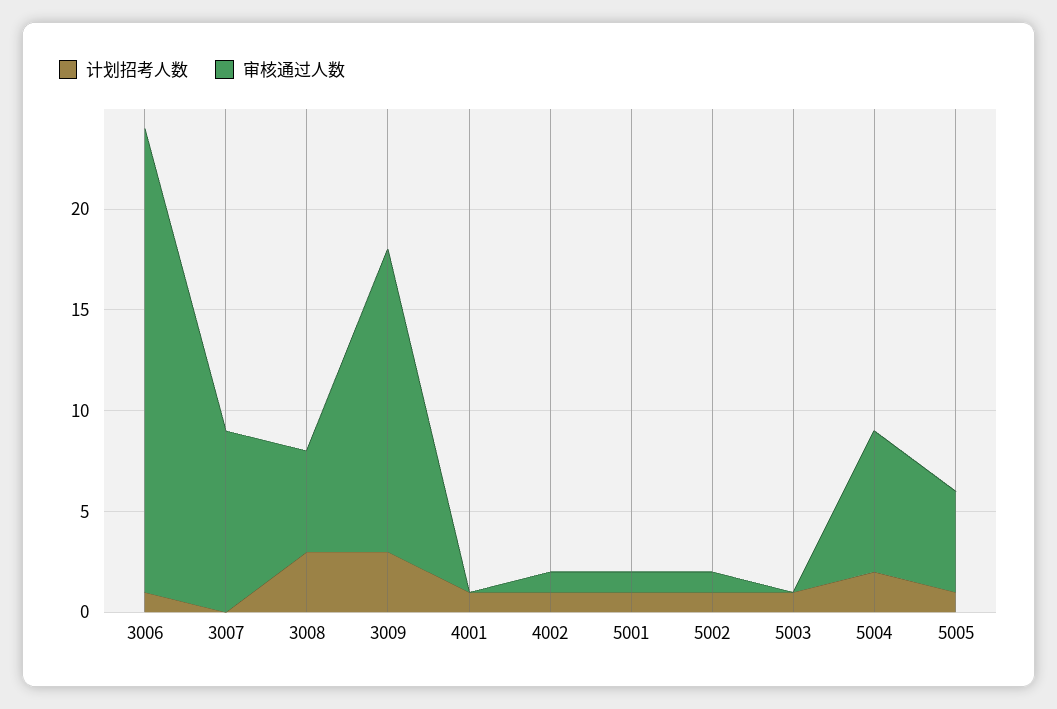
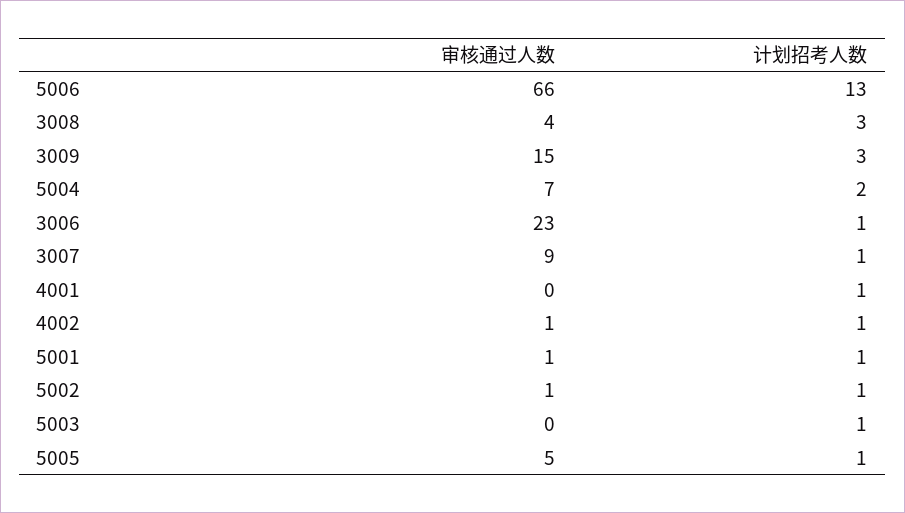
  {
    "计划招考人数": {
      "3006": 1,
-     "3007": 0,
+     "3007": 1,
      "3008": 3,
      "3009": 3,
      "4001": 1,
      "4002": 1,
      "5001": 1,
      "5002": 1,
      "5003": 1,
      "5004": 2,
-     "5005": 1
+     "5005": 1,
+     "5006": 13
    },
    "审核通过人数": {
      "3006": 23,
      "3007": 9,
-     "3008": 5,
+     "3008": 4,
      "3009": 15,
      "4001": 0,
      "4002": 1,
      "5001": 1,
      "5002": 1,
      "5003": 0,
      "5004": 7,
-     "5005": 5
+     "5005": 5,
+     "5006": 66
    }
  }

